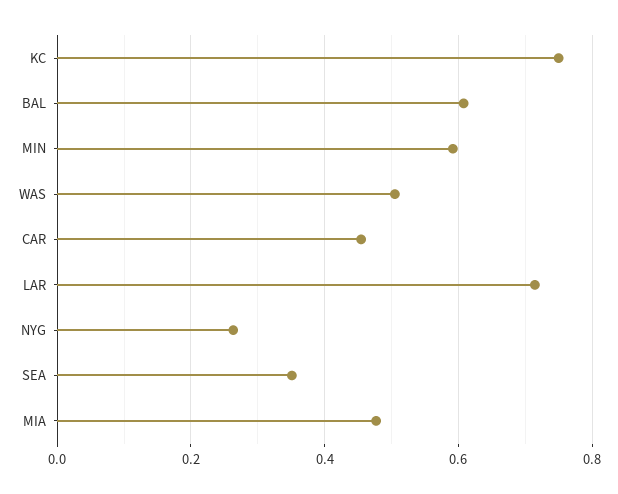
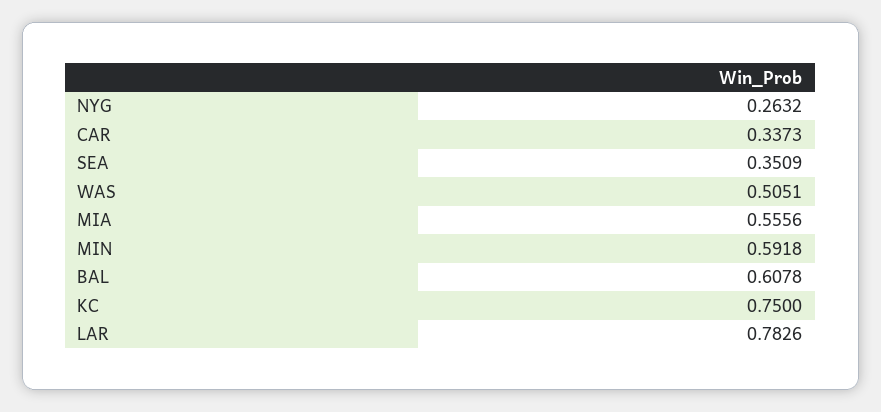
  {
    "KC": 0.75,
    "BAL": 0.6078,
    "MIN": 0.5918,
    "WAS": 0.5051,
-   "CAR": 0.46,
+   "CAR": 0.3373,
-   "LAR": 0.72,
+   "LAR": 0.7826,
    "NYG": 0.2632,
    "SEA": 0.3509,
-   "MIA": 0.48
+   "MIA": 0.5556
  }

